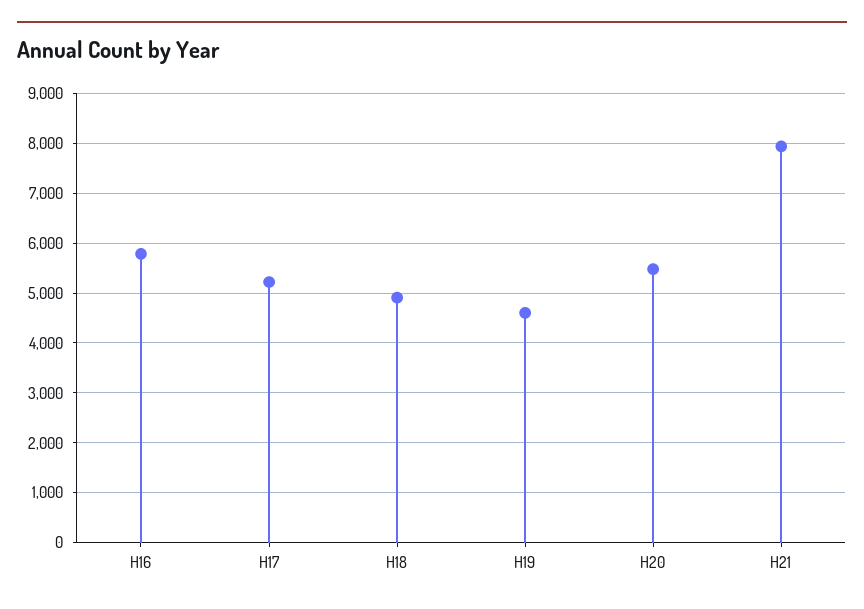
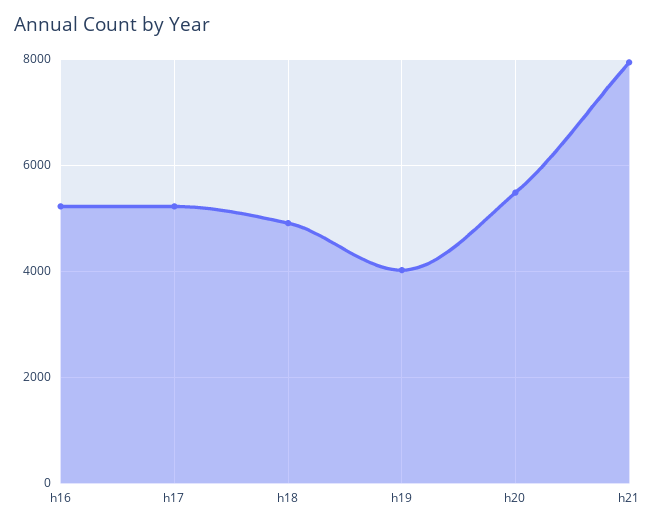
  {
-   "H16": 5800,
+   "H16": 5200,
    "H17": 5200,
    "H18": 5000,
-   "H19": 4600,
+   "H19": 4000,
    "H20": 5400,
    "H21": 8000
  }

